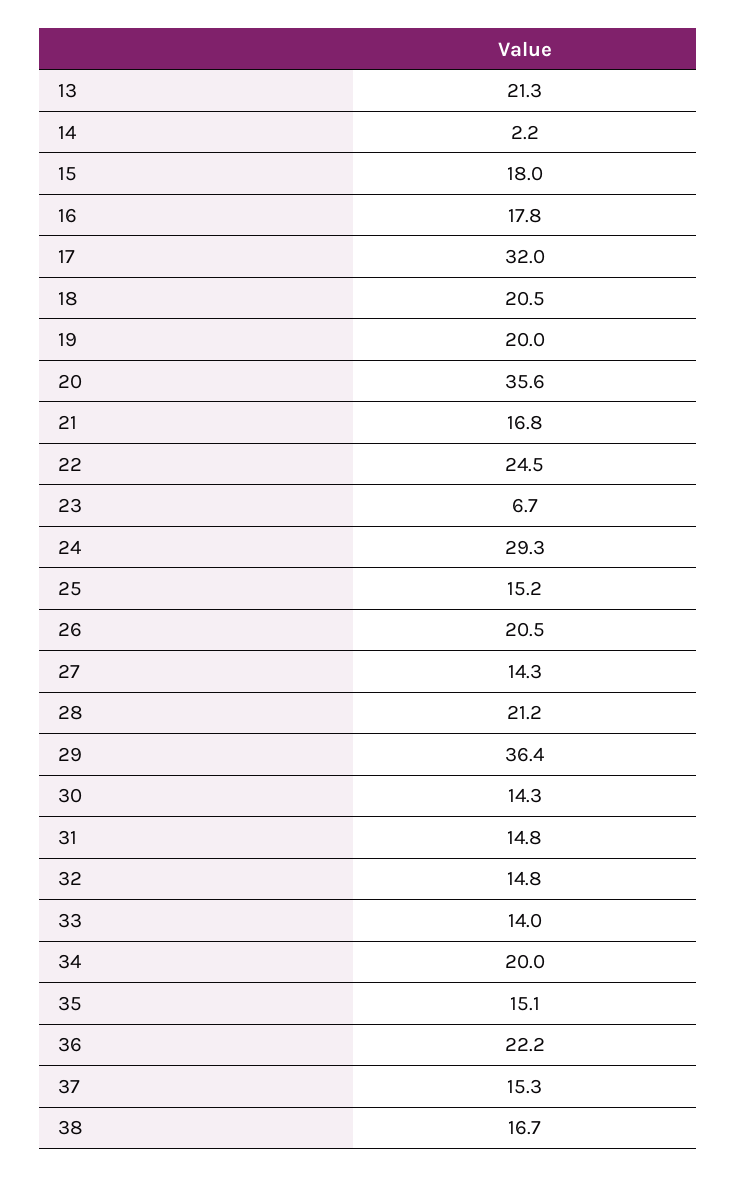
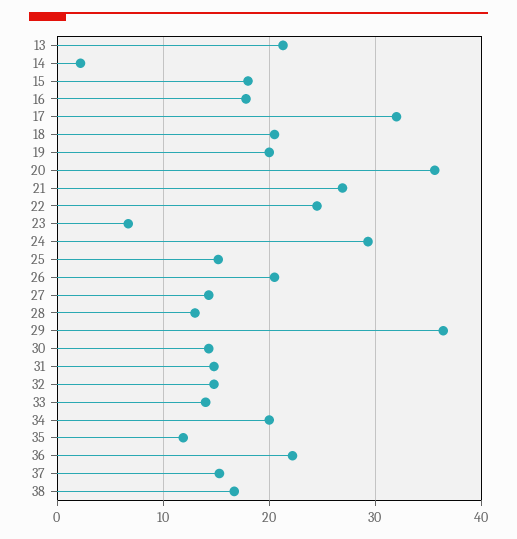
  {
    "13": 21.3,
    "14": 2.2,
    "15": 18,
    "16": 17.8,
    "17": 32,
    "18": 20.5,
    "19": 20,
    "20": 35.6,
-   "21": 16.8,
+   "21": 27,
    "22": 24.5,
    "23": 6.7,
    "24": 29.3,
    "25": 15.2,
    "26": 20.5,
    "27": 14.3,
-   "28": 21.2,
+   "28": 13,
    "29": 36.4,
    "30": 14.3,
    "31": 14.8,
    "32": 14.8,
    "33": 14,
    "34": 20,
-   "35": 15.1,
+   "35": 12,
    "36": 22.2,
    "37": 15.3,
    "38": 16.7
  }

